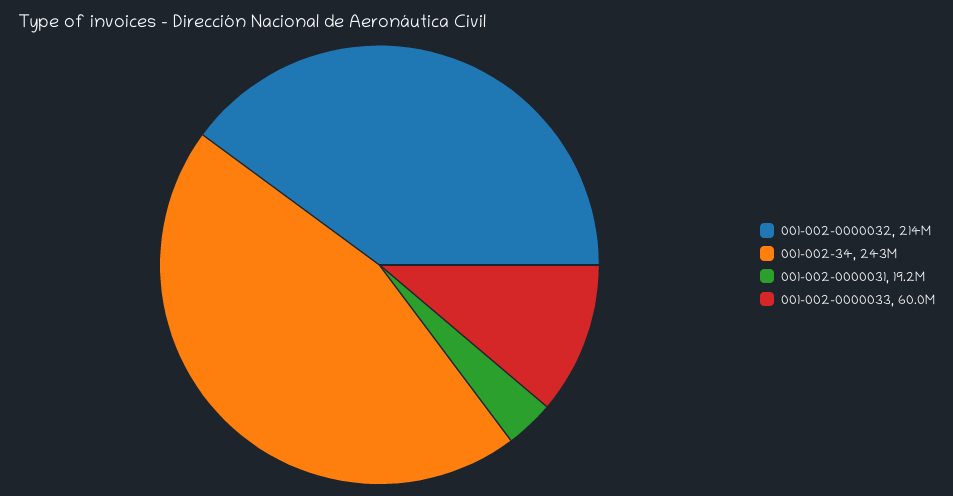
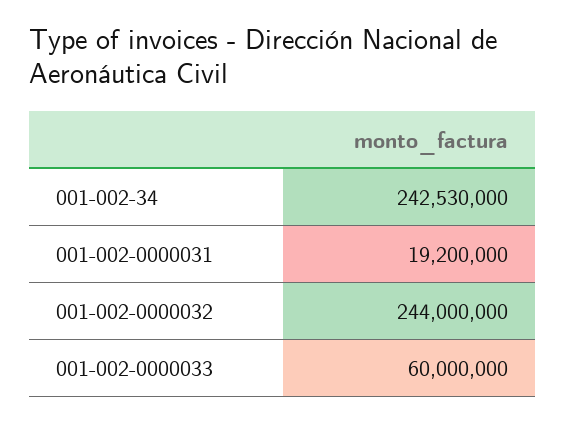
  {
-   "001-002-0000032": 214000000,
+   "001-002-0000032": 244000000,
    "001-002-34": 242530000,
    "001-002-0000031": 19200000,
    "001-002-0000033": 60000000
  }

